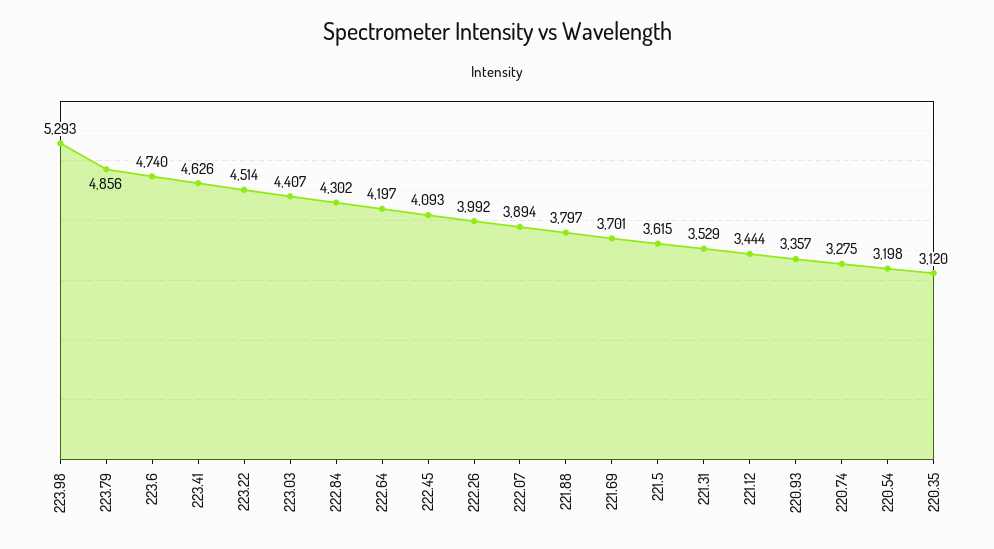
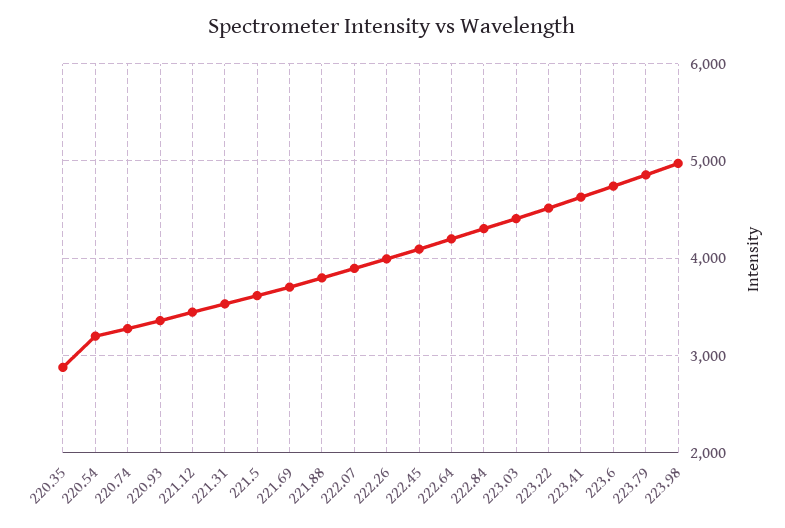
  {
-   "223.98": 5293,
+   "223.98": 5000,
    "223.79": 4856,
    "223.6": 4740,
    "223.41": 4626,
    "223.22": 4514,
    "223.03": 4407,
    "222.84": 4302,
    "222.64": 4197,
    "222.45": 4093,
    "222.26": 3992,
    "222.07": 3894,
    "221.88": 3797,
    "221.69": 3701,
    "221.5": 3615,
    "221.31": 3529,
    "221.12": 3444,
    "220.93": 3357,
    "220.74": 3275,
    "220.54": 3198,
-   "220.35": 3120
+   "220.35": 2900
  }

